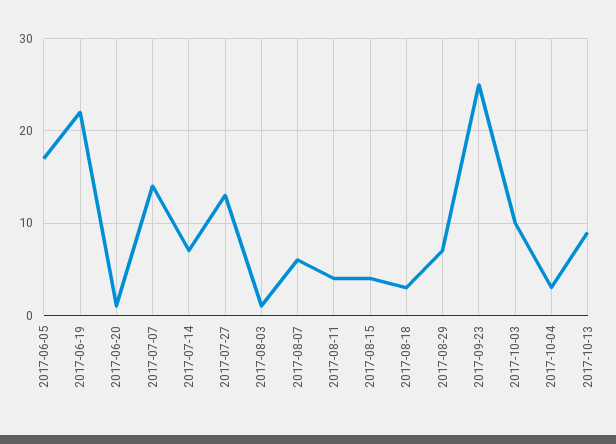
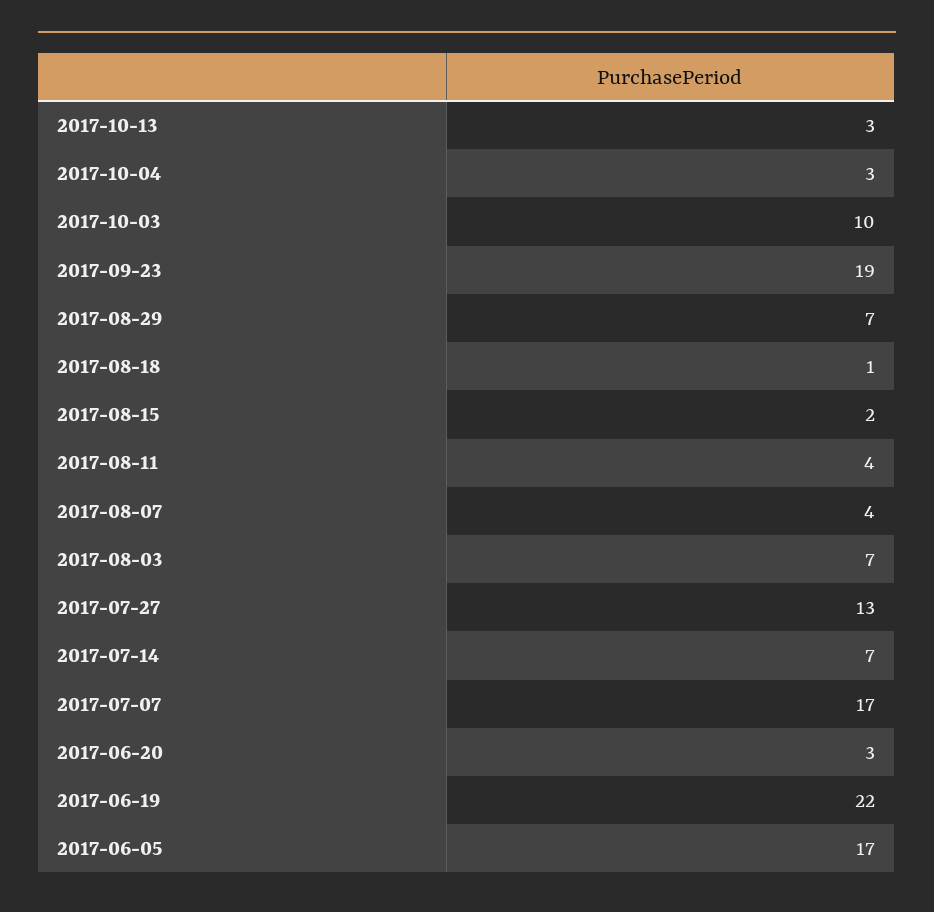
  {
    "2017-06-05": 17,
    "2017-06-19": 22,
-   "2017-06-20": 1,
+   "2017-06-20": 3,
-   "2017-07-07": 14,
+   "2017-07-07": 17,
    "2017-07-14": 7,
    "2017-07-27": 13,
-   "2017-08-03": 1,
+   "2017-08-03": 7,
-   "2017-08-07": 6,
+   "2017-08-07": 4,
    "2017-08-11": 4,
-   "2017-08-15": 4,
+   "2017-08-15": 2,
-   "2017-08-18": 3,
+   "2017-08-18": 1,
    "2017-08-29": 7,
-   "2017-09-23": 25,
+   "2017-09-23": 19,
    "2017-10-03": 10,
    "2017-10-04": 3,
-   "2017-10-13": 9
+   "2017-10-13": 3
  }

